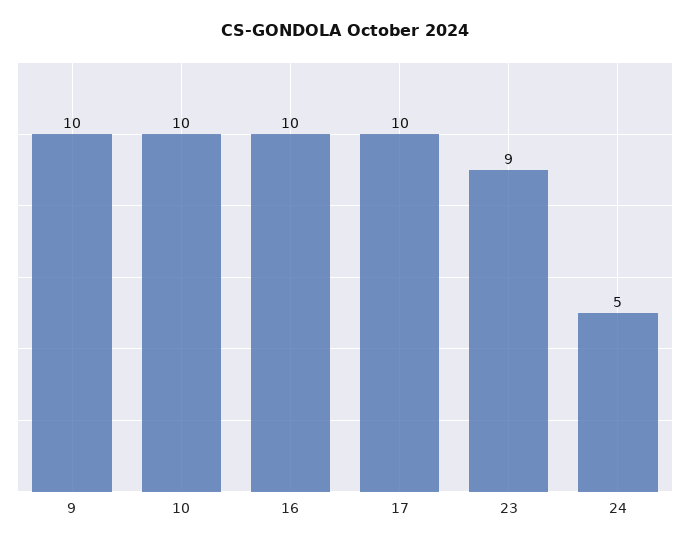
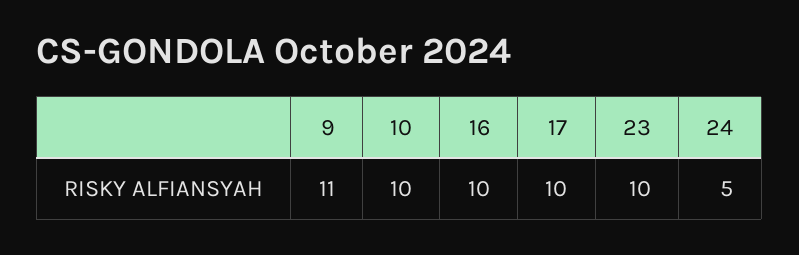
  {
-   "9": 10,
+   "9": 11,
    "10": 10,
    "16": 10,
    "17": 10,
-   "23": 9,
+   "23": 10,
    "24": 5
  }

